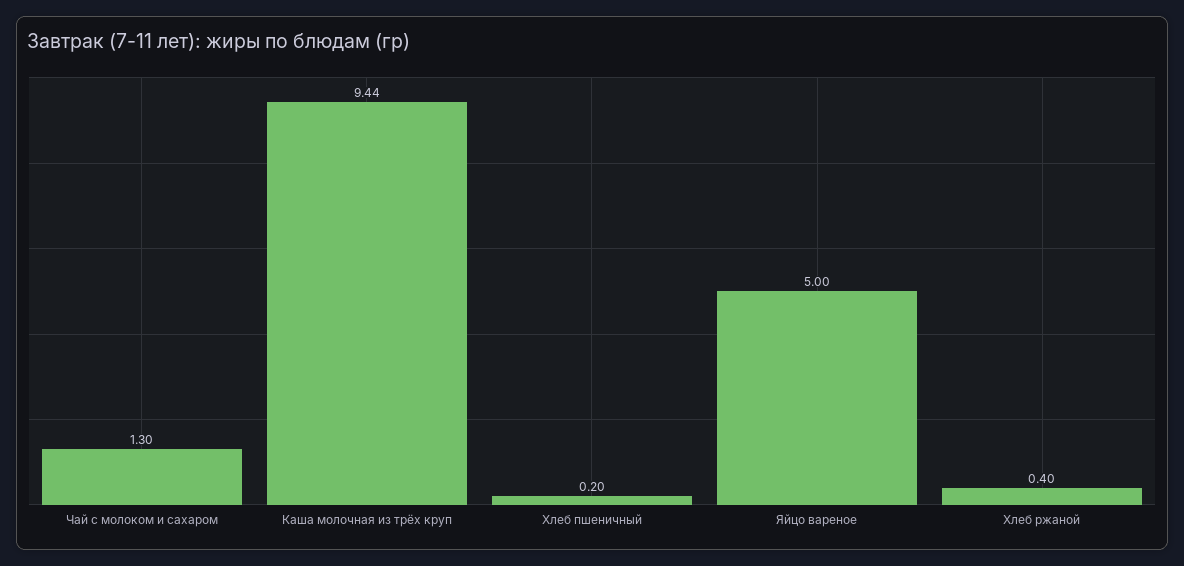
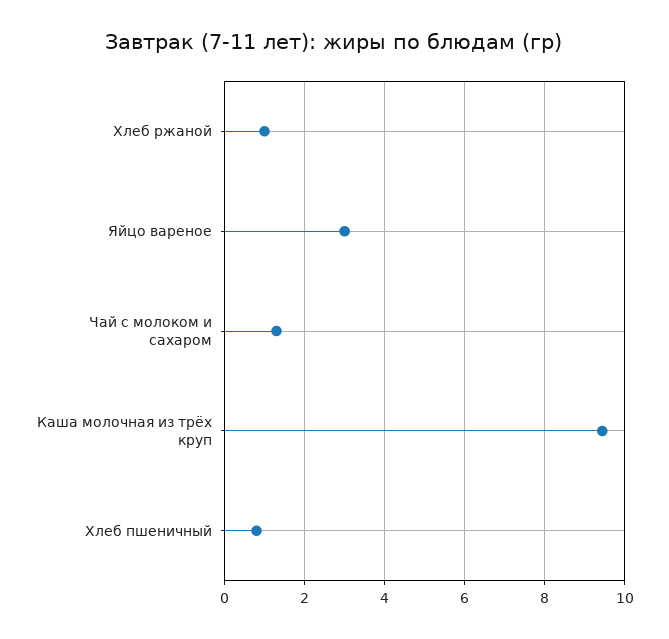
  {
    "Чай с молоком и сахаром": 1.3,
    "Каша молочная из трёх круп": 9.44,
-   "Хлеб пшеничный": 0.2,
+   "Хлеб пшеничный": 0.8,
-   "Яйцо вареное": 5,
+   "Яйцо вареное": 3,
-   "Хлеб ржаной": 0.4
+   "Хлеб ржаной": 1
  }

